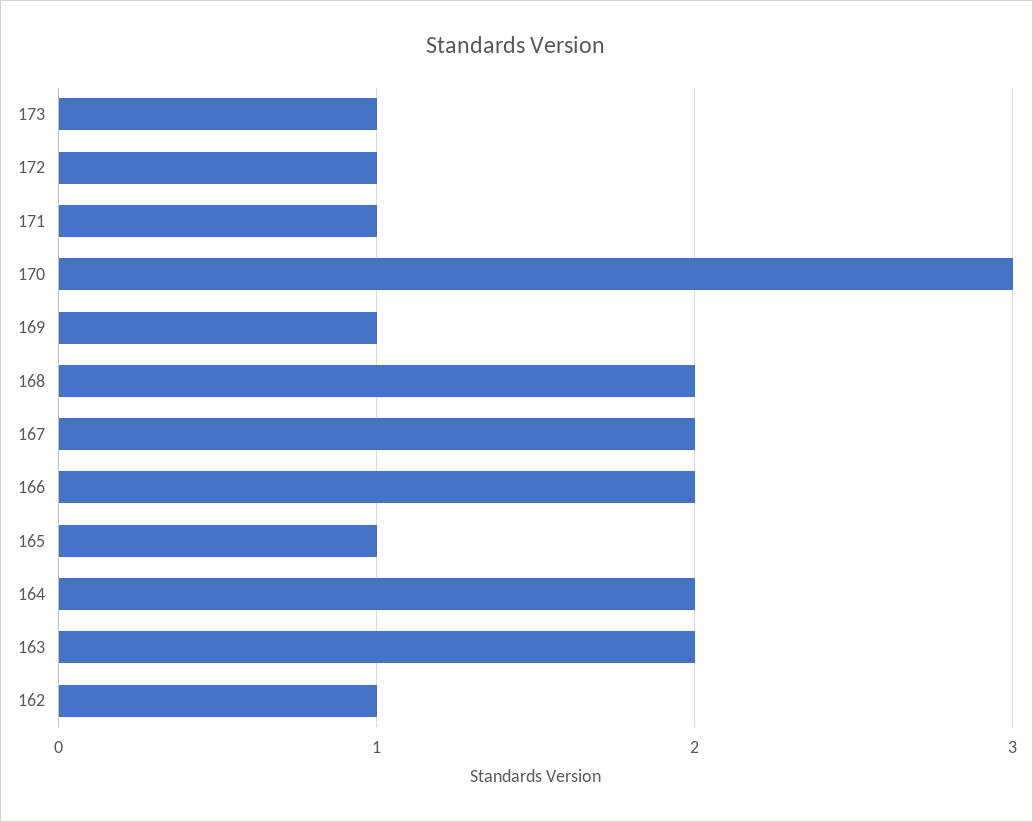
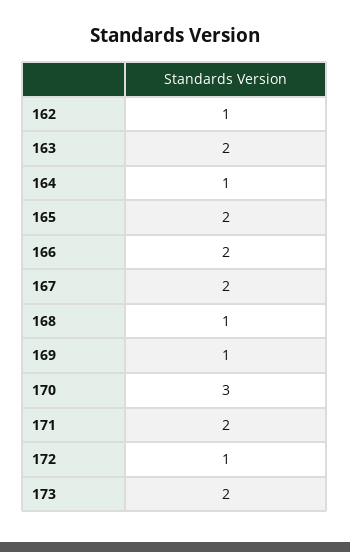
  {
-   "173": 1,
+   "173": 2,
    "172": 1,
-   "171": 1,
+   "171": 2,
    "170": 3,
    "169": 1,
-   "168": 2,
+   "168": 1,
    "167": 2,
    "166": 2,
-   "165": 1,
+   "165": 2,
-   "164": 2,
+   "164": 1,
    "163": 2,
    "162": 1
  }

